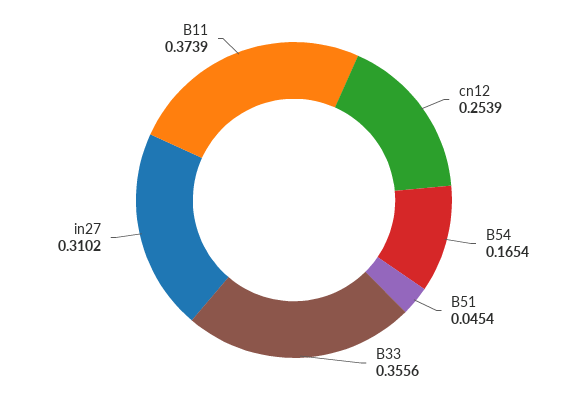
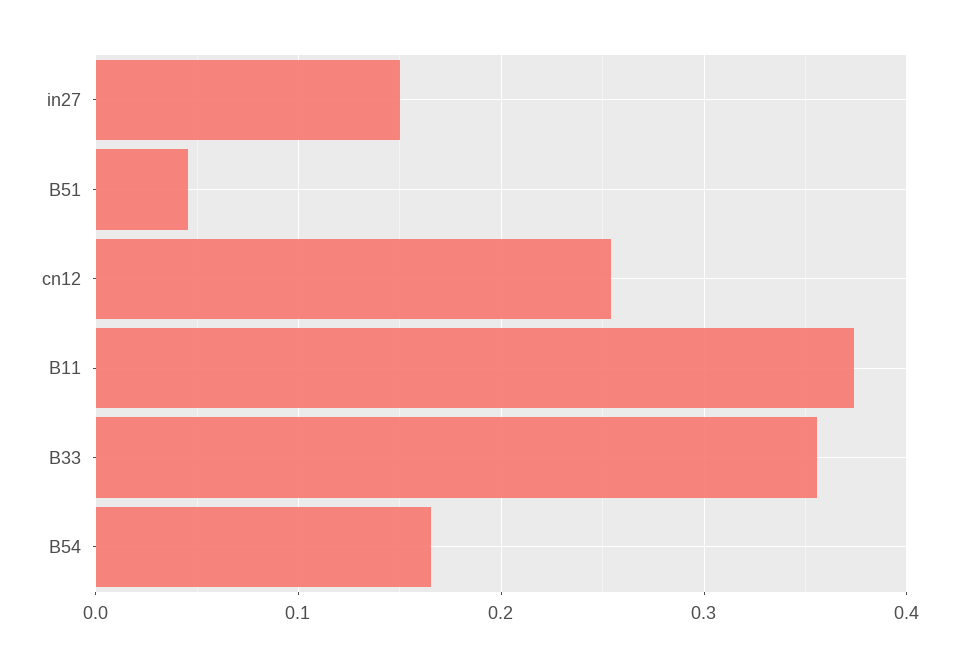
  {
    "cn12": 0.2539,
    "B54": 0.1654,
    "B51": 0.0454,
    "B33": 0.3556,
-   "in27": 0.3102,
+   "in27": 0.15,
    "B11": 0.3739
  }

